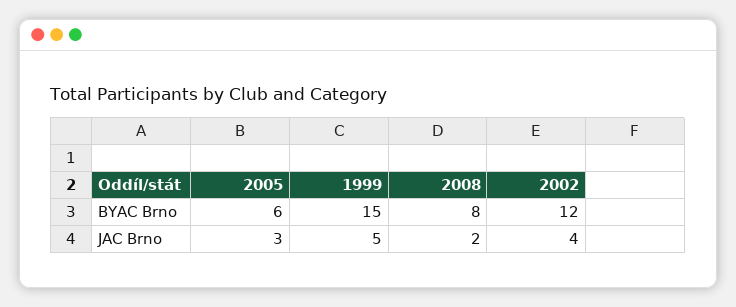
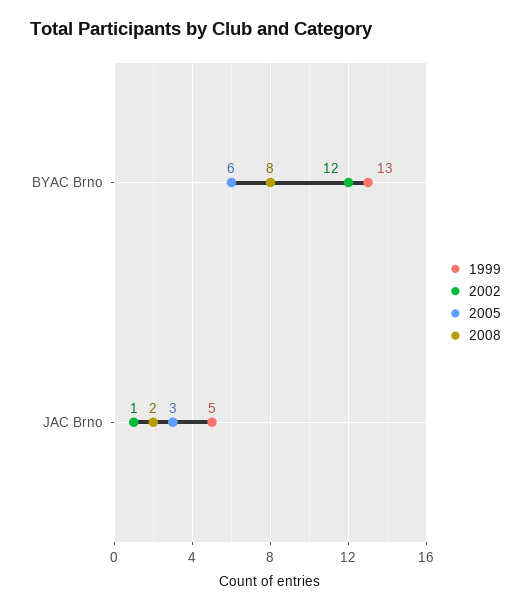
  {
    "2005": {
      "BYAC Brno": 6,
      "JAC Brno": 3
    },
    "1999": {
-     "BYAC Brno": 15,
+     "BYAC Brno": 13,
      "JAC Brno": 5
    },
    "2008": {
      "BYAC Brno": 8,
      "JAC Brno": 2
    },
    "2002": {
      "BYAC Brno": 12,
-     "JAC Brno": 4
+     "JAC Brno": 1
    }
  }

